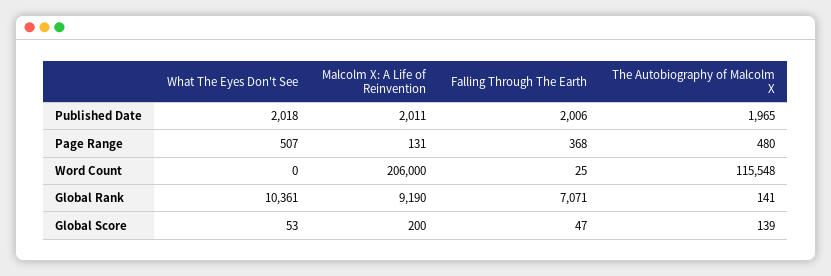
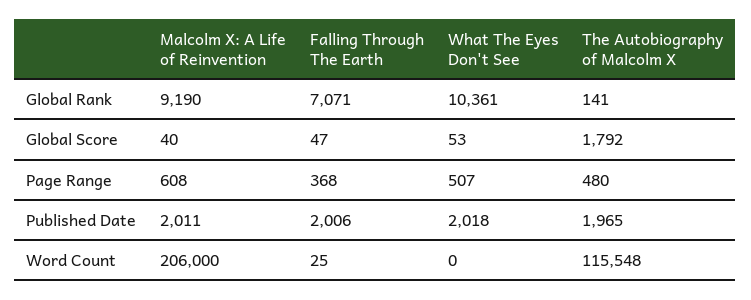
  {
    "What The Eyes Don't See": {
      "Published Date": 2018,
      "Page Range": 507,
      "Word Count": 0,
      "Global Rank": 10361,
      "Global Score": 53
    },
    "Malcolm X: A Life of Reinvention": {
      "Published Date": 2011,
-     "Page Range": 131,
+     "Page Range": 608,
      "Word Count": 206000,
      "Global Rank": 9190,
-     "Global Score": 200
+     "Global Score": 40
    },
    "Falling Through The Earth": {
      "Published Date": 2006,
      "Page Range": 368,
      "Word Count": 25,
      "Global Rank": 7071,
      "Global Score": 47
    },
    "The Autobiography of Malcolm X": {
      "Published Date": 1965,
      "Page Range": 480,
      "Word Count": 115548,
      "Global Rank": 141,
-     "Global Score": 139
+     "Global Score": 1792
    }
  }

